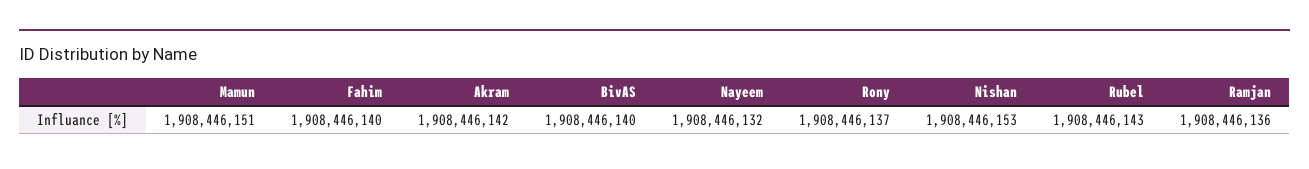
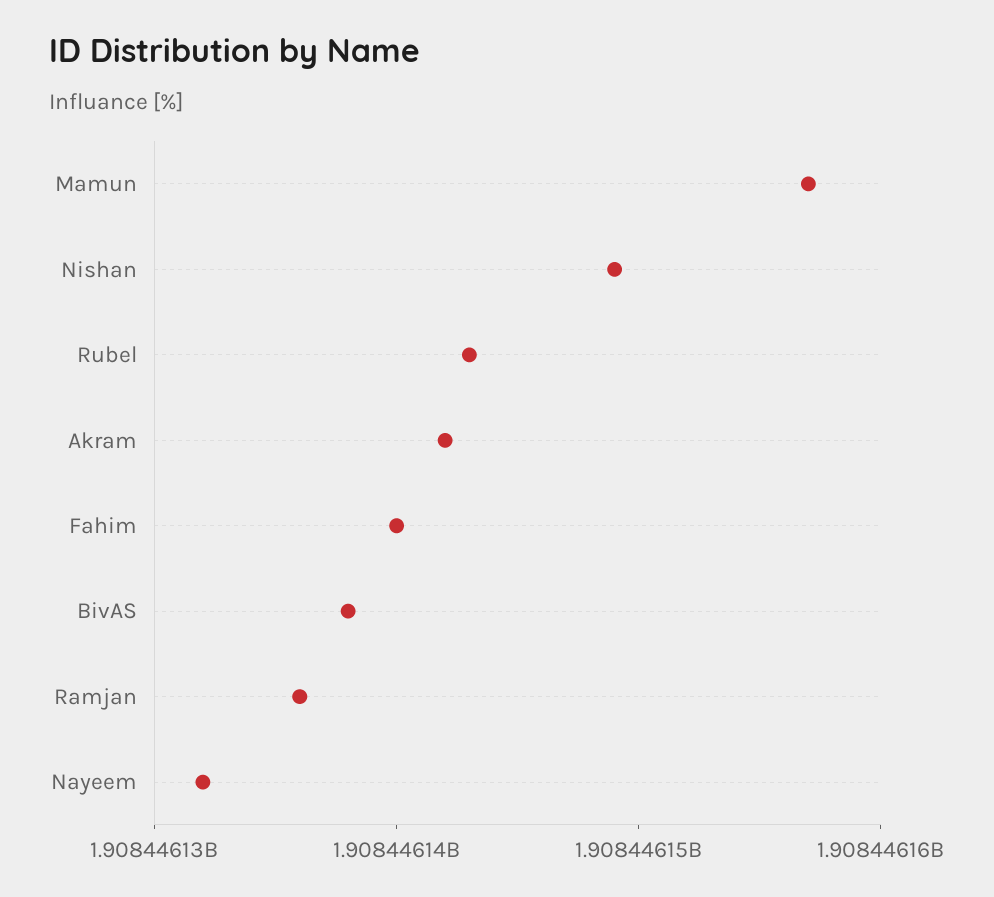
  {
-   "Mamun": 1908446151,
+   "Mamun": 1908446157,
    "Fahim": 1908446140,
    "Akram": 1908446142,
-   "BivAS": 1908446140,
+   "BivAS": 1908446138,
    "Nayeem": 1908446132,
-   "Rony": 1908446137,
-   "Nishan": 1908446153,
+   "Nishan": 1908446149,
    "Rubel": 1908446143,
    "Ramjan": 1908446136
  }

